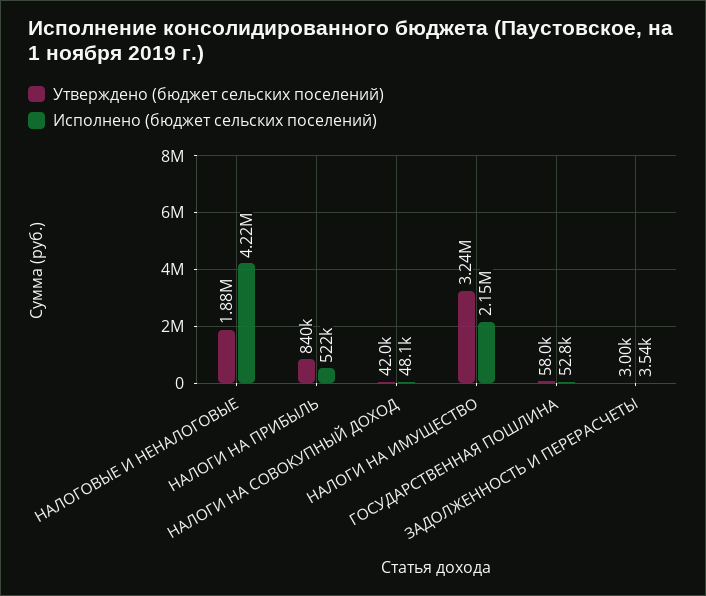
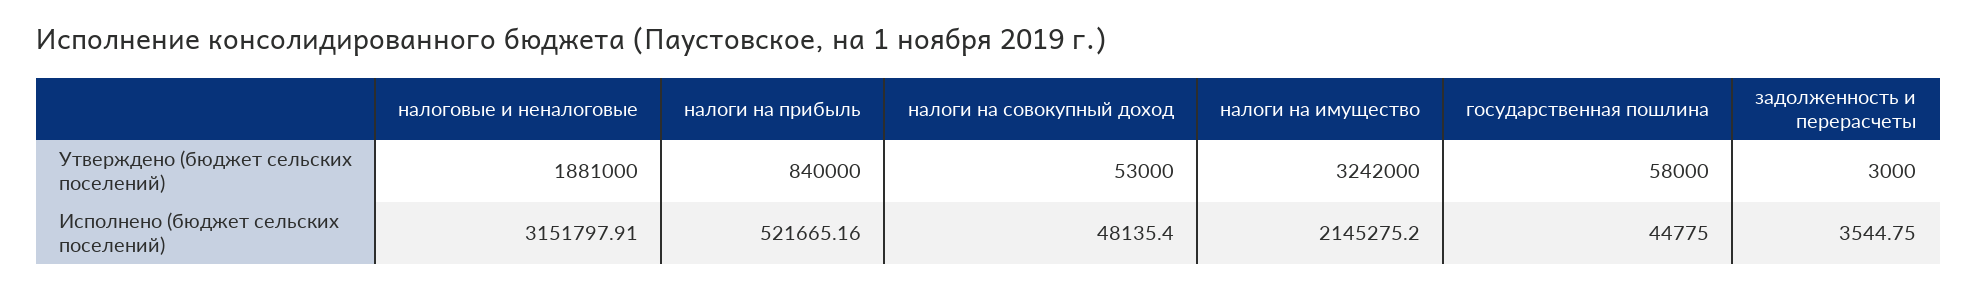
  {
    "Утверждено (бюджет сельских поселений)": {
      "НАЛОГОВЫЕ И НЕНАЛОГОВЫЕ": 1881000,
      "НАЛОГИ НА ПРИБЫЛЬ": 840000,
-     "НАЛОГИ НА СОВОКУПНЫЙ ДОХОД": 42000,
+     "НАЛОГИ НА СОВОКУПНЫЙ ДОХОД": 53000,
      "НАЛОГИ НА ИМУЩЕСТВО": 3242000,
      "ГОСУДАРСТВЕННАЯ ПОШЛИНА": 58000,
      "ЗАДОЛЖЕННОСТЬ И ПЕРЕРАСЧЕТЫ": 3000
    },
    "Исполнено (бюджет сельских поселений)": {
-     "НАЛОГОВЫЕ И НЕНАЛОГОВЫЕ": 4220000,
+     "НАЛОГОВЫЕ И НЕНАЛОГОВЫЕ": 3151797.91,
      "НАЛОГИ НА ПРИБЫЛЬ": 521665.16,
      "НАЛОГИ НА СОВОКУПНЫЙ ДОХОД": 48135.4,
      "НАЛОГИ НА ИМУЩЕСТВО": 2145275.2,
-     "ГОСУДАРСТВЕННАЯ ПОШЛИНА": 52800,
+     "ГОСУДАРСТВЕННАЯ ПОШЛИНА": 44775,
      "ЗАДОЛЖЕННОСТЬ И ПЕРЕРАСЧЕТЫ": 3544.75
    }
  }

